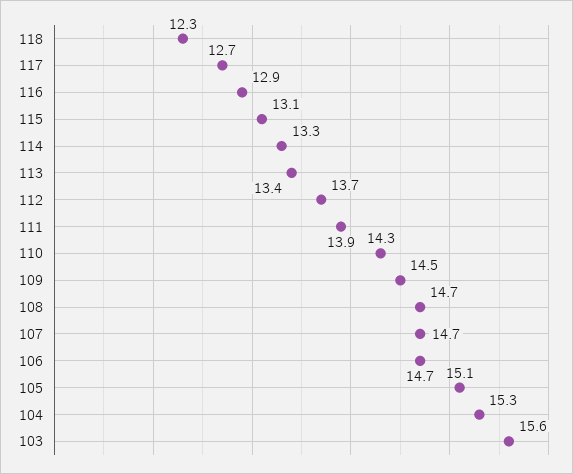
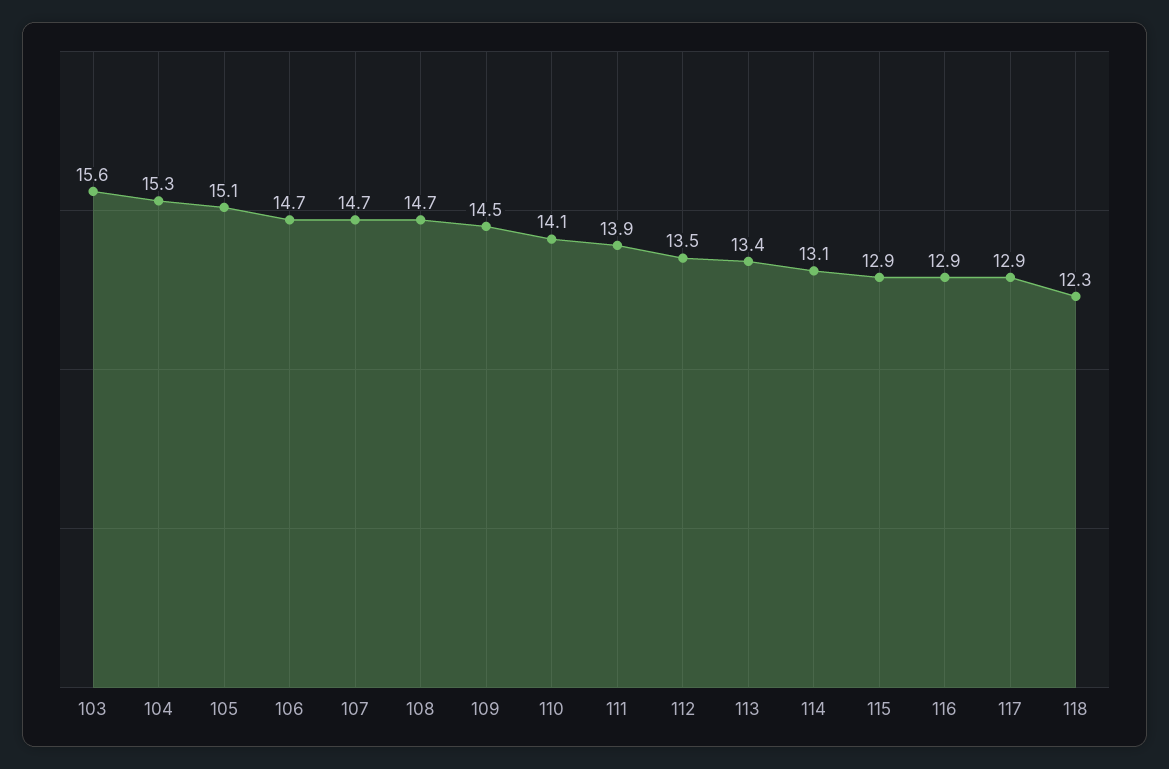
  {
    "118": 12.3,
-   "117": 12.7,
+   "117": 12.9,
    "116": 12.9,
-   "115": 13.1,
+   "115": 12.9,
-   "114": 13.3,
+   "114": 13.1,
    "113": 13.4,
-   "112": 13.7,
+   "112": 13.5,
    "111": 13.9,
-   "110": 14.3,
+   "110": 14.1,
    "109": 14.5,
    "108": 14.7,
    "107": 14.7,
    "106": 14.7,
    "105": 15.1,
    "104": 15.3,
    "103": 15.6
  }

